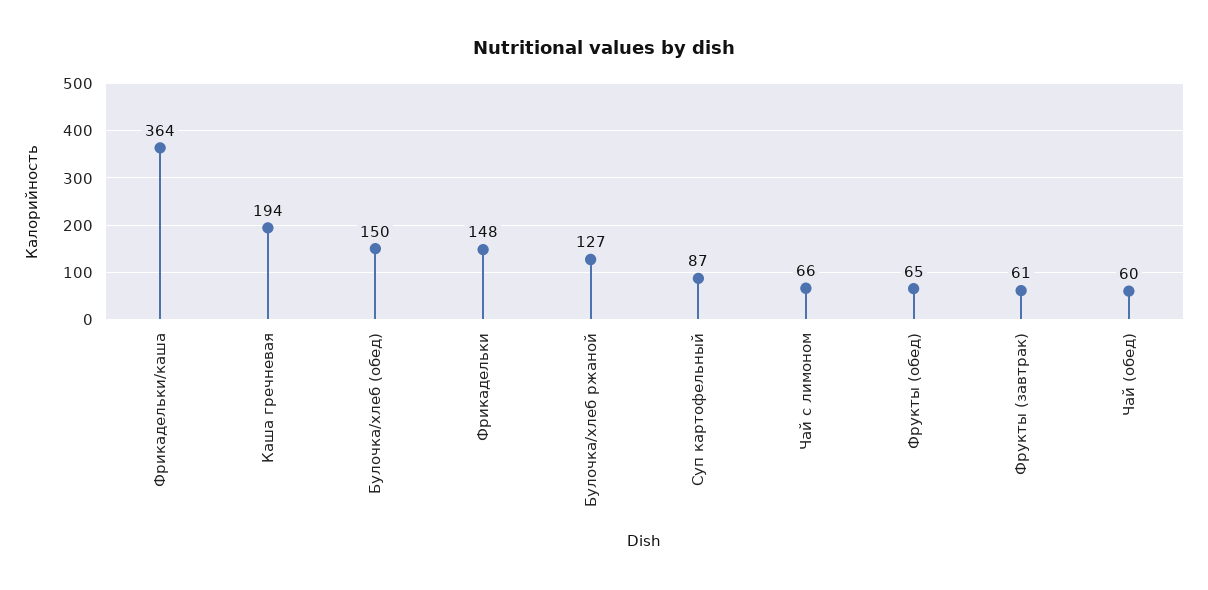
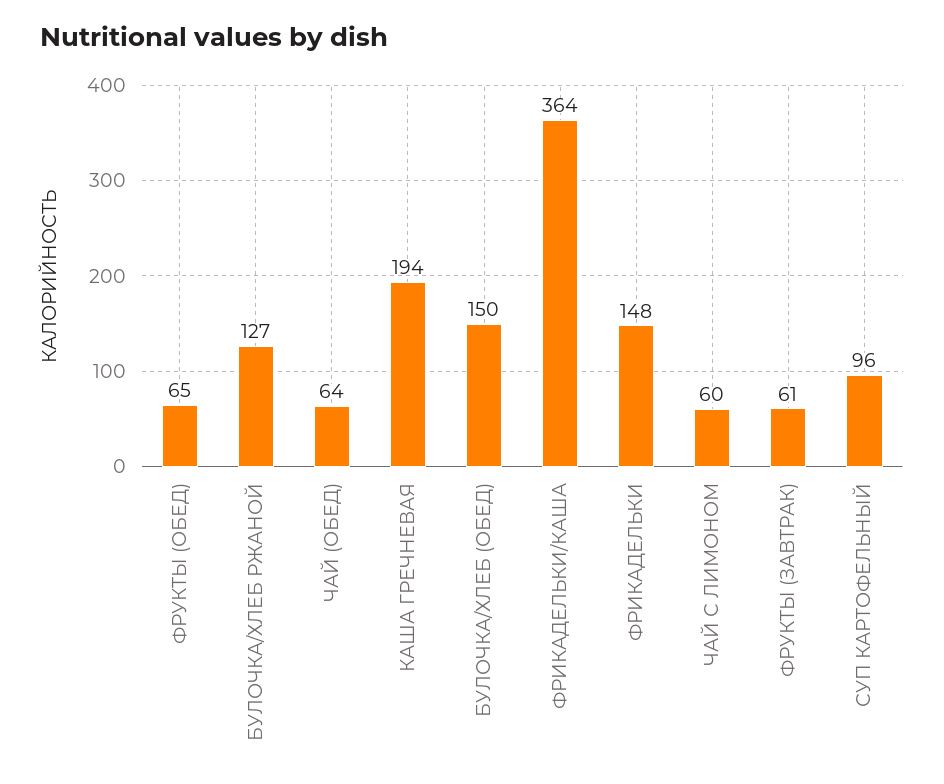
  {
    "Фрикадельки/каша": 364,
    "Каша гречневая": 194,
    "Булочка/хлеб (обед)": 150,
    "Фрикадельки": 148,
    "Булочка/хлеб ржаной": 127,
-   "Суп картофельный": 87,
+   "Суп картофельный": 96,
-   "Чай с лимоном": 66,
+   "Чай с лимоном": 60,
    "Фрукты (обед)": 65,
    "Фрукты (завтрак)": 61,
-   "Чай (обед)": 60
+   "Чай (обед)": 64
  }

